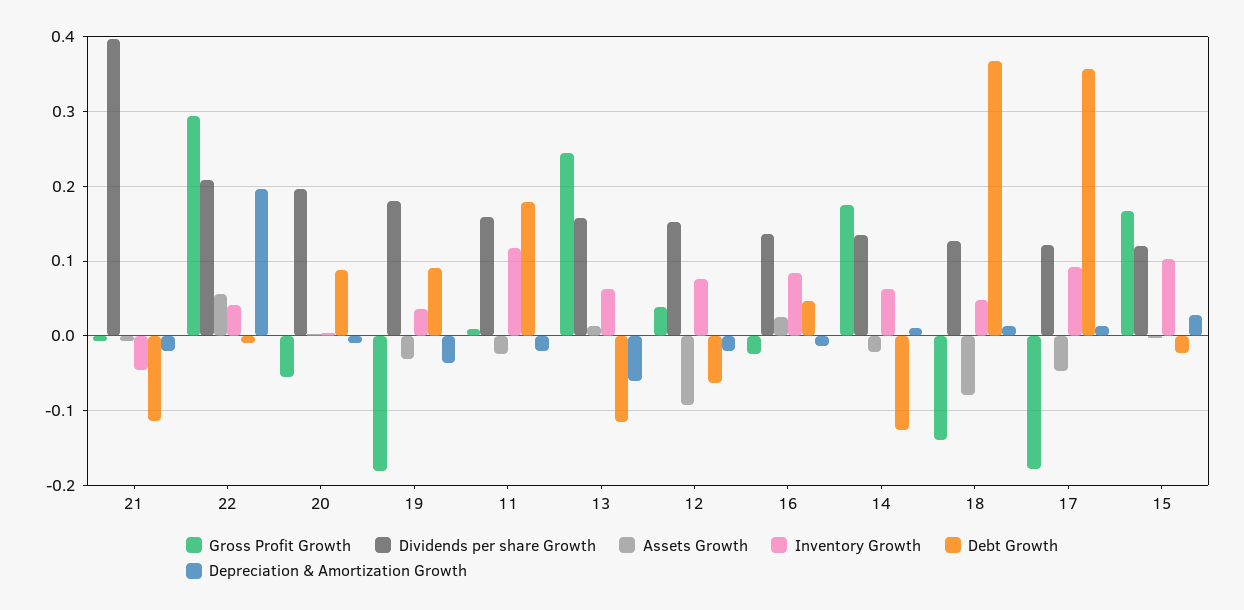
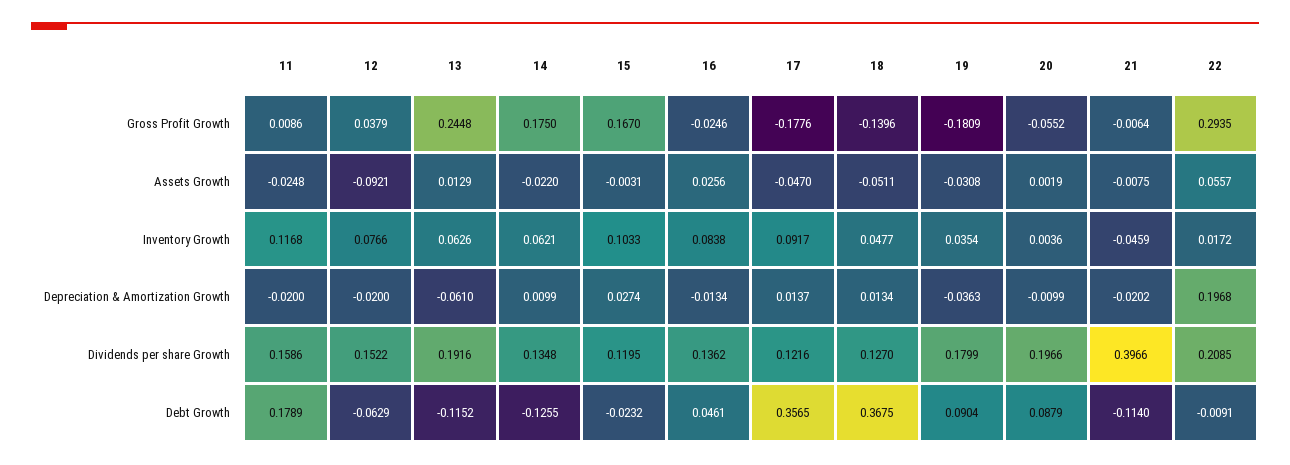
  {
    "Gross Profit Growth": {
      "21": -0.0064,
      "22": 0.2935,
      "20": -0.0552,
      "19": -0.1809,
      "11": 0.0086,
      "13": 0.2448,
      "12": 0.0379,
      "16": -0.0246,
      "14": 0.175,
      "18": -0.1396,
      "17": -0.1776,
      "15": 0.167
    },
    "Dividends per share Growth": {
      "21": 0.3966,
      "22": 0.2085,
      "20": 0.1966,
      "19": 0.1799,
      "11": 0.1586,
-     "13": 0.16,
+     "13": 0.1916,
      "12": 0.1522,
      "16": 0.1362,
      "14": 0.1348,
      "18": 0.127,
      "17": 0.1216,
      "15": 0.1195
    },
    "Assets Growth": {
      "21": -0.0075,
      "22": 0.0557,
      "20": 0.0019,
      "19": -0.0308,
      "11": -0.0248,
      "13": 0.0129,
      "12": -0.0921,
      "16": 0.0256,
      "14": -0.022,
-     "18": -0.08,
+     "18": -0.0511,
      "17": -0.047,
      "15": -0.0031
    },
    "Inventory Growth": {
      "21": -0.0459,
-     "22": 0.04,
+     "22": 0.0172,
      "20": 0.0036,
      "19": 0.0354,
      "11": 0.1168,
      "13": 0.0626,
      "12": 0.0766,
      "16": 0.0838,
      "14": 0.0621,
      "18": 0.0477,
      "17": 0.0917,
      "15": 0.1033
    },
    "Debt Growth": {
      "21": -0.114,
      "22": -0.0091,
      "20": 0.0879,
      "19": 0.0904,
      "11": 0.1789,
      "13": -0.1152,
      "12": -0.0629,
      "16": 0.0461,
      "14": -0.1255,
      "18": 0.3675,
      "17": 0.3565,
      "15": -0.0232
    },
    "Depreciation & Amortization Growth": {
      "21": -0.0202,
      "22": 0.1968,
      "20": -0.0099,
      "19": -0.0363,
      "11": -0.02,
      "13": -0.061,
      "12": -0.02,
      "16": -0.0134,
      "14": 0.0099,
      "18": 0.0134,
      "17": 0.0137,
      "15": 0.0274
    }
  }

